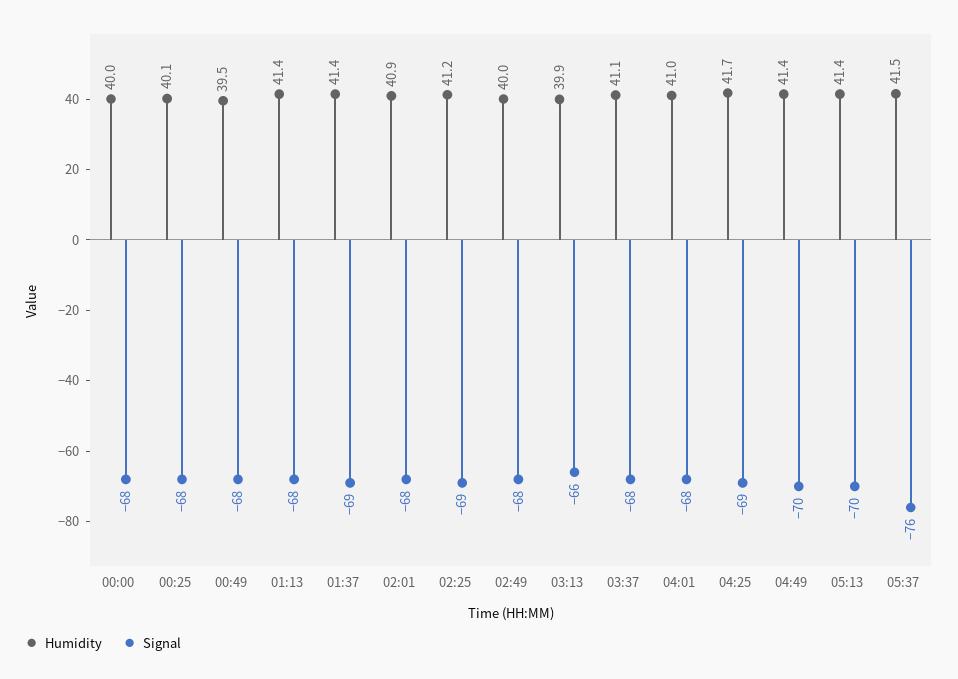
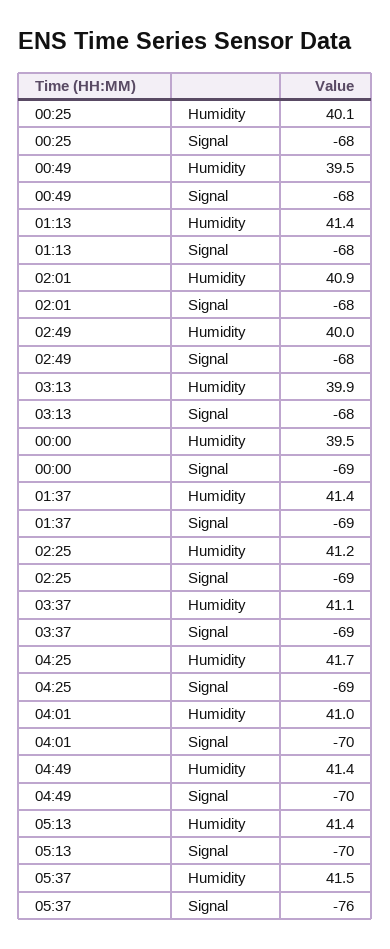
  {
    "Humidity": {
-     "00:00": 40,
+     "00:00": 39.5,
      "00:25": 40.1,
      "00:49": 39.5,
      "01:13": 41.4,
      "01:37": 41.4,
      "02:01": 40.9,
      "02:25": 41.2,
      "02:49": 40,
      "03:13": 39.9,
      "03:37": 41.1,
      "04:01": 41,
      "04:25": 41.7,
      "04:49": 41.4,
      "05:13": 41.4,
      "05:37": 41.5
    },
    "Signal": {
-     "00:00": -68,
+     "00:00": -69,
      "00:25": -68,
      "00:49": -68,
      "01:13": -68,
      "01:37": -69,
      "02:01": -68,
      "02:25": -69,
      "02:49": -68,
-     "03:13": -66,
+     "03:13": -68,
-     "03:37": -68,
+     "03:37": -69,
-     "04:01": -68,
+     "04:01": -70,
      "04:25": -69,
      "04:49": -70,
      "05:13": -70,
      "05:37": -76
    }
  }

